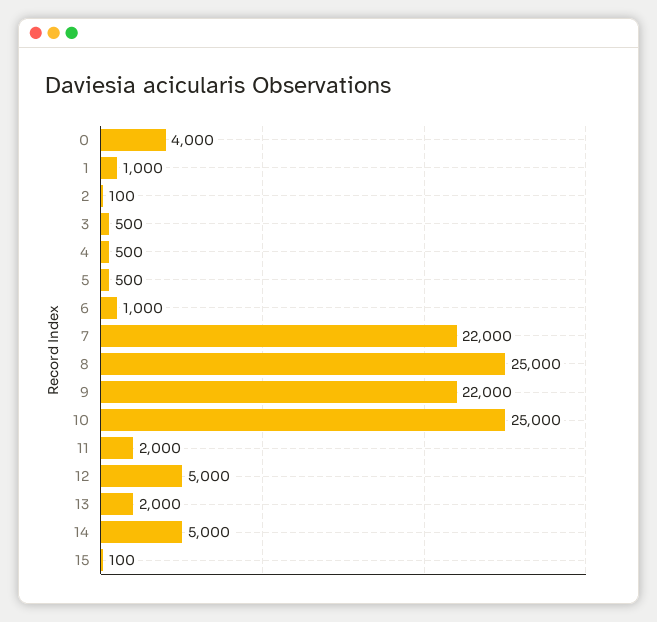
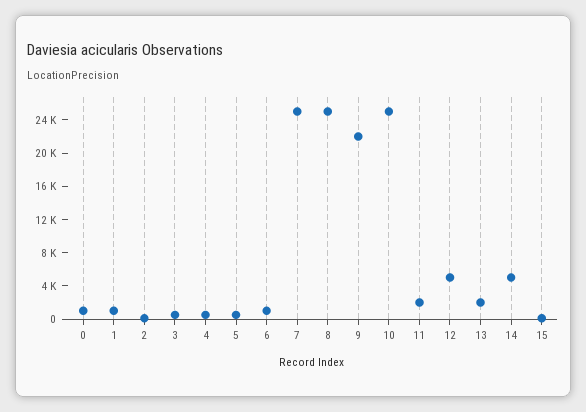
  {
-   "0": 4000,
+   "0": 1000,
    "1": 1000,
    "2": 100,
    "3": 500,
    "4": 500,
    "5": 500,
    "6": 1000,
-   "7": 22000,
+   "7": 25000,
    "8": 25000,
    "9": 22000,
    "10": 25000,
    "11": 2000,
    "12": 5000,
    "13": 2000,
    "14": 5000,
    "15": 100
  }

